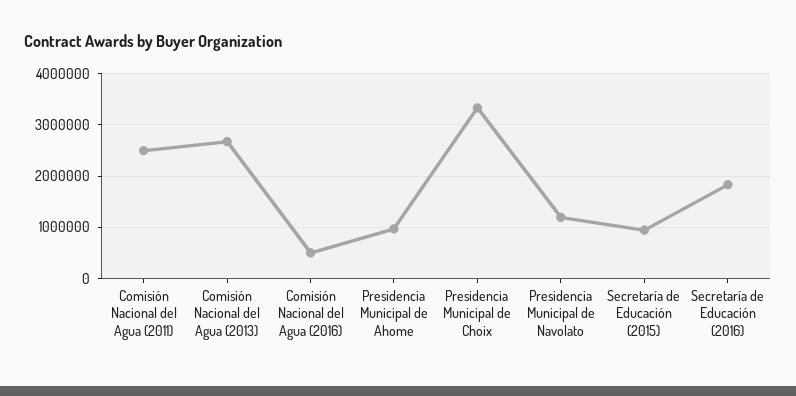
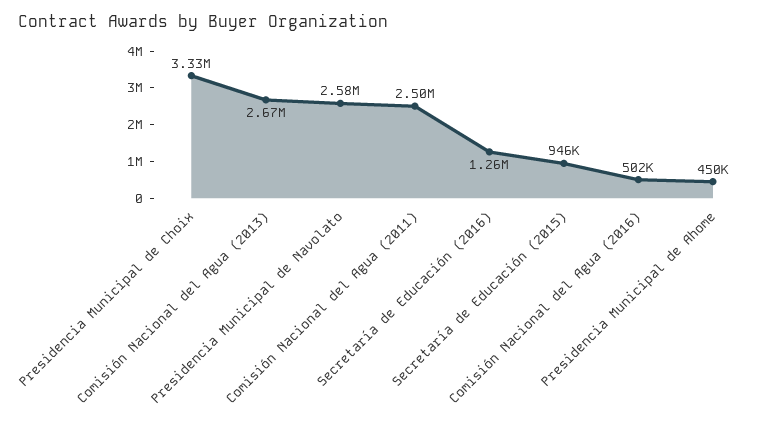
  {
    "Comisión Nacional del Agua (2011)": 2500000,
    "Comisión Nacional del Agua (2013)": 2670000,
    "Comisión Nacional del Agua (2016)": 502000,
-   "Presidencia Municipal de Ahome": 1000000,
+   "Presidencia Municipal de Ahome": 450000,
    "Presidencia Municipal de Choix": 3330000,
-   "Presidencia Municipal de Navolato": 1200000,
+   "Presidencia Municipal de Navolato": 2580000,
    "Secretaría de Educación (2015)": 946000,
-   "Secretaría de Educación (2016)": 1800000
+   "Secretaría de Educación (2016)": 1260000
  }

